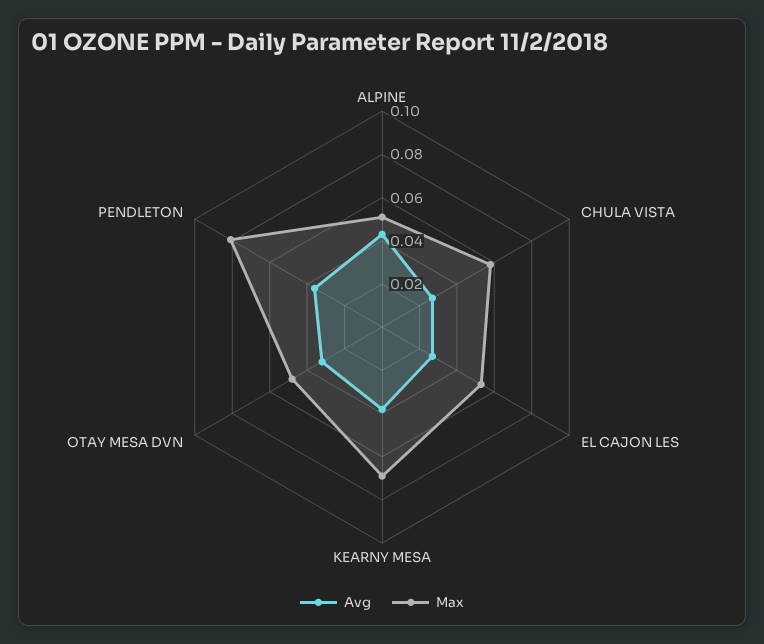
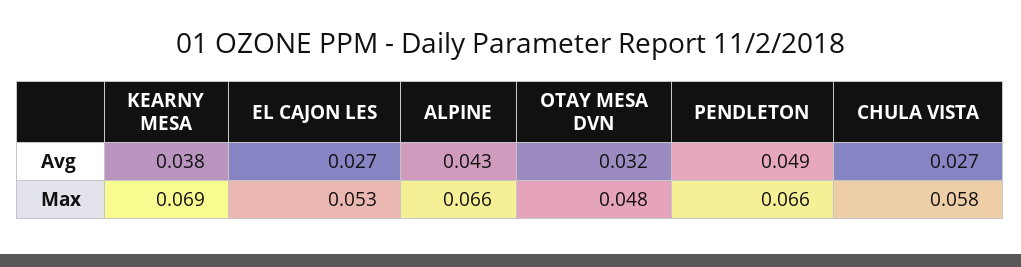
  {
    "Avg": {
      "ALPINE": 0.043,
      "CHULA VISTA": 0.027,
      "EL CAJON LES": 0.027,
      "KEARNY MESA": 0.038,
      "OTAY MESA DVN": 0.032,
-     "PENDLETON": 0.035
+     "PENDLETON": 0.049
    },
    "Max": {
-     "ALPINE": 0.05,
+     "ALPINE": 0.066,
      "CHULA VISTA": 0.058,
      "EL CAJON LES": 0.053,
      "KEARNY MESA": 0.069,
      "OTAY MESA DVN": 0.048,
-     "PENDLETON": 0.08
+     "PENDLETON": 0.066
    }
  }

